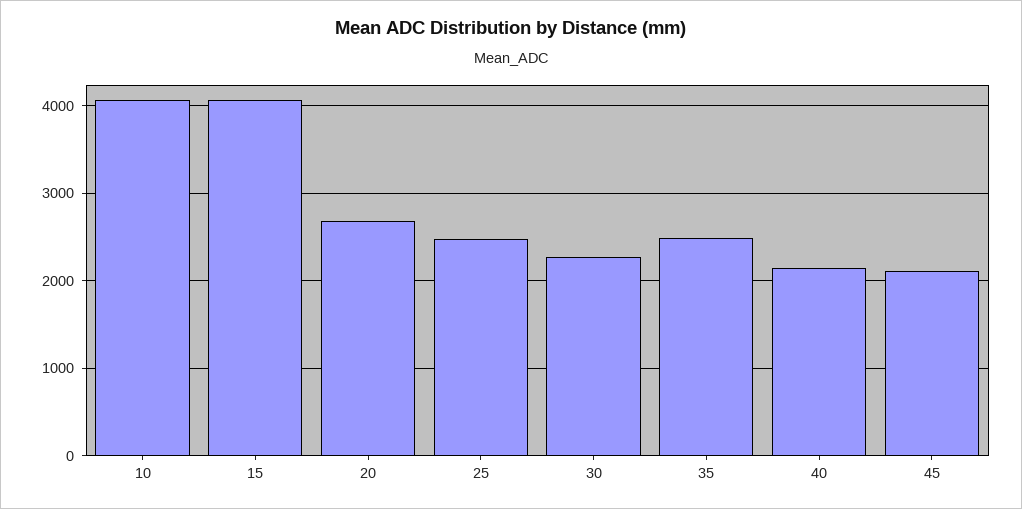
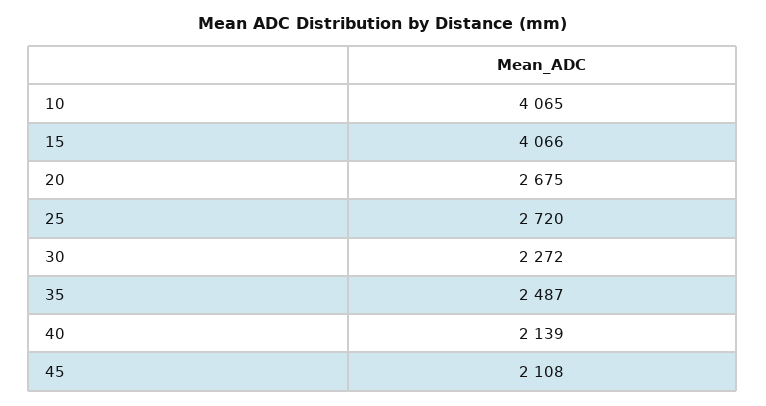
  {
    "10": 4065,
    "15": 4066,
    "20": 2675,
-   "25": 2500,
+   "25": 2720,
    "30": 2272,
    "35": 2487,
    "40": 2139,
    "45": 2108
  }

